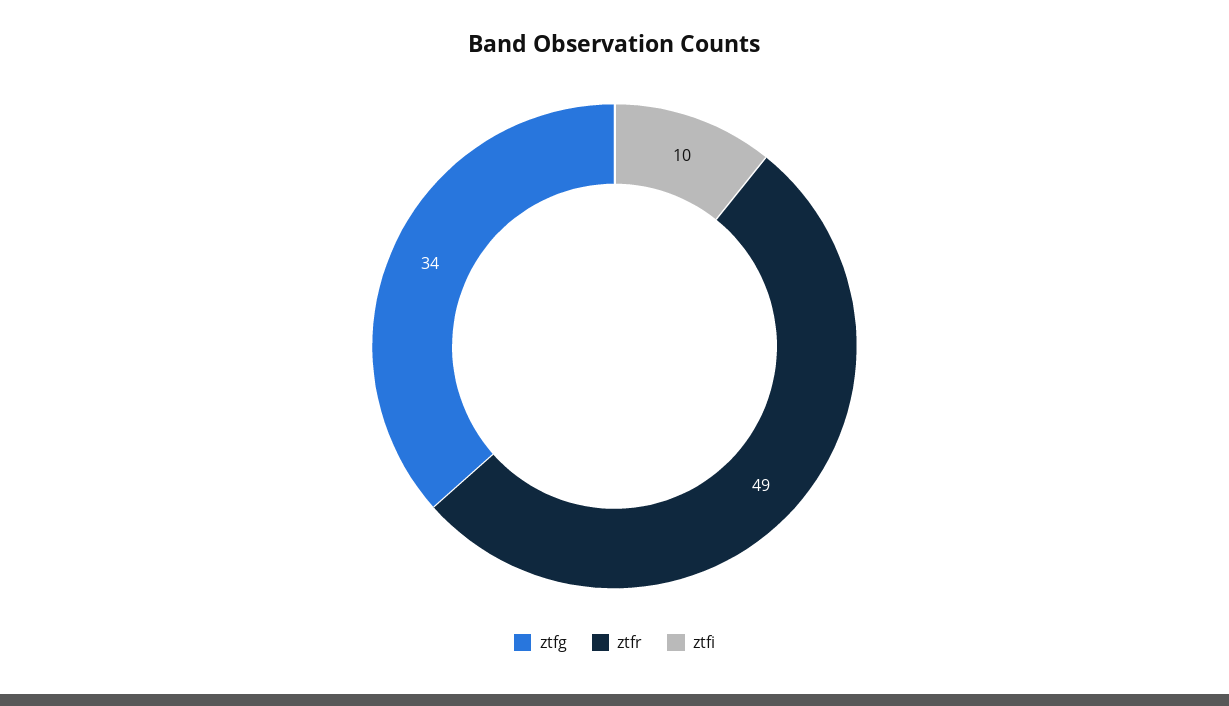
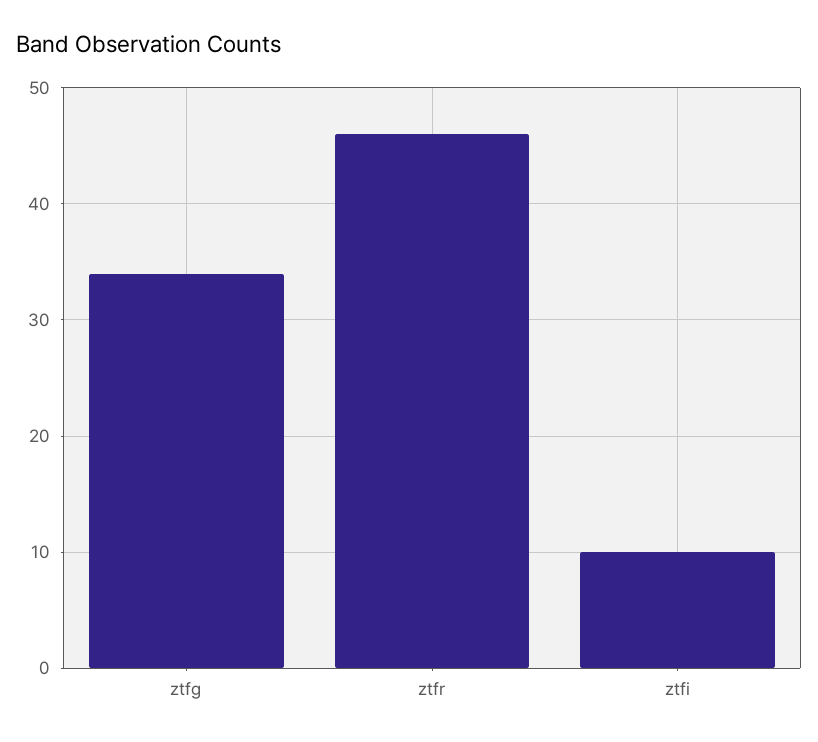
  {
    "ztfg": 34,
-   "ztfr": 49,
+   "ztfr": 46,
    "ztfi": 10
  }

